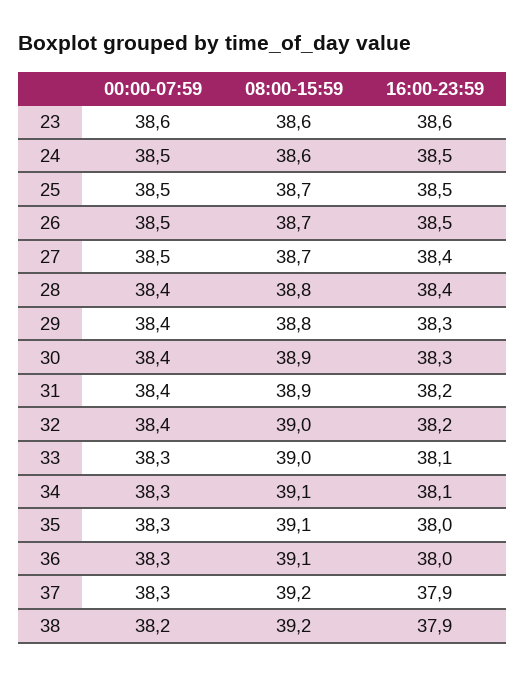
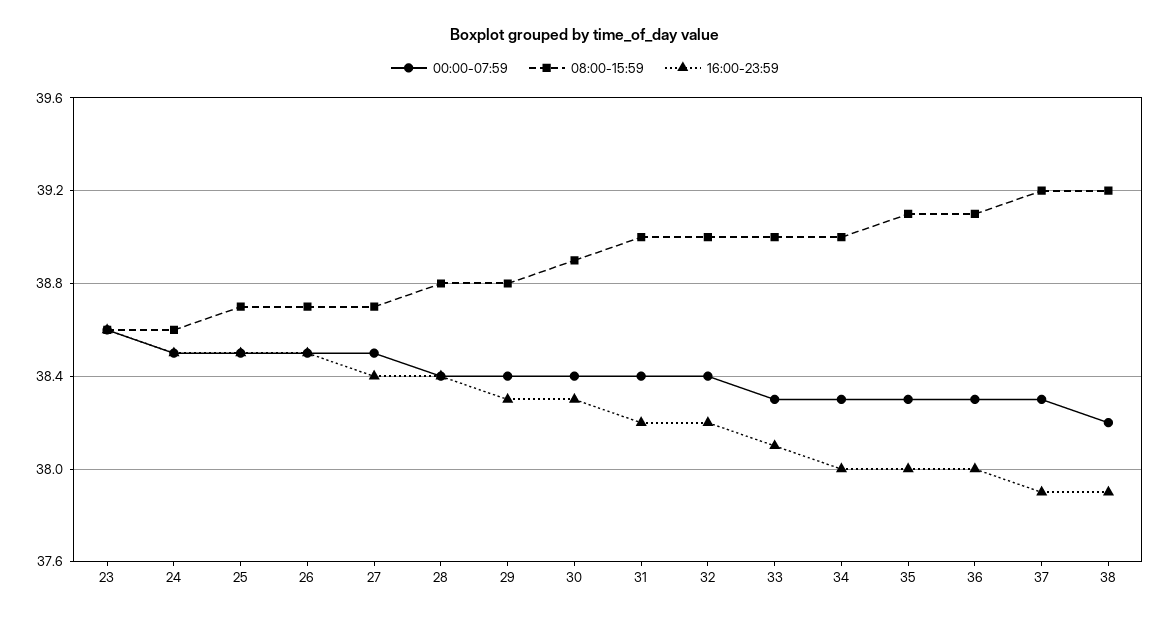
  {
    "00:00-07:59": {
      "23": 38.6,
      "24": 38.5,
      "25": 38.5,
      "26": 38.5,
      "27": 38.5,
      "28": 38.4,
      "29": 38.4,
      "30": 38.4,
      "31": 38.4,
      "32": 38.4,
      "33": 38.3,
      "34": 38.3,
      "35": 38.3,
      "36": 38.3,
      "37": 38.3,
      "38": 38.2
    },
    "08:00-15:59": {
      "23": 38.6,
      "24": 38.6,
      "25": 38.7,
      "26": 38.7,
      "27": 38.7,
      "28": 38.8,
      "29": 38.8,
      "30": 38.9,
-     "31": 38.9,
+     "31": 39,
      "32": 39,
      "33": 39,
-     "34": 39.1,
+     "34": 39,
      "35": 39.1,
      "36": 39.1,
      "37": 39.2,
      "38": 39.2
    },
    "16:00-23:59": {
      "23": 38.6,
      "24": 38.5,
      "25": 38.5,
      "26": 38.5,
      "27": 38.4,
      "28": 38.4,
      "29": 38.3,
      "30": 38.3,
      "31": 38.2,
      "32": 38.2,
      "33": 38.1,
-     "34": 38.1,
+     "34": 38,
      "35": 38,
      "36": 38,
      "37": 37.9,
      "38": 37.9
    }
  }

